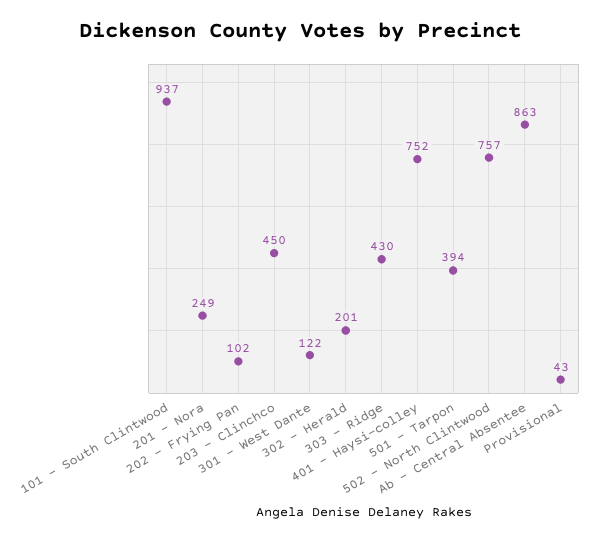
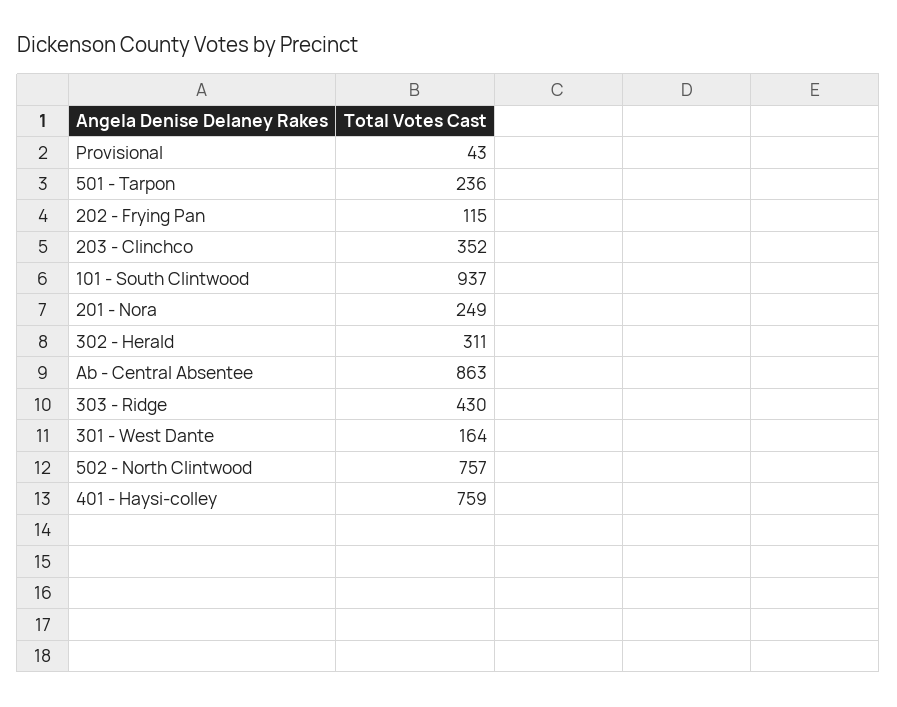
  {
    "101 - South Clintwood": 937,
    "201 - Nora": 249,
-   "202 - Frying Pan": 102,
+   "202 - Frying Pan": 115,
-   "203 - Clinchco": 450,
+   "203 - Clinchco": 352,
-   "301 - West Dante": 122,
+   "301 - West Dante": 164,
-   "302 - Herald": 201,
+   "302 - Herald": 311,
    "303 - Ridge": 430,
-   "401 - Haysi-colley": 752,
+   "401 - Haysi-colley": 759,
-   "501 - Tarpon": 394,
+   "501 - Tarpon": 236,
    "502 - North Clintwood": 757,
    "Ab - Central Absentee": 863,
    "Provisional": 43
  }

